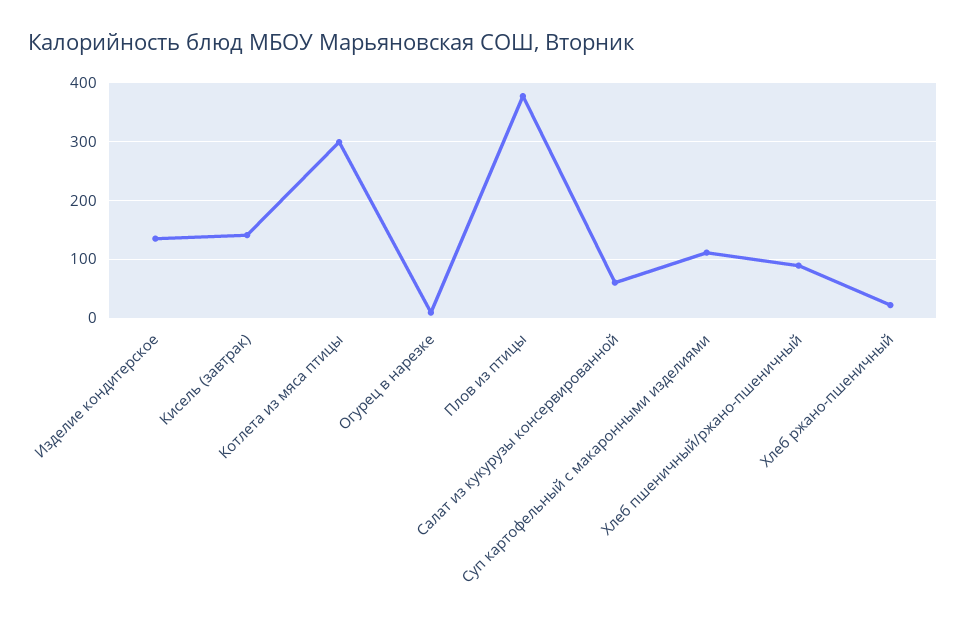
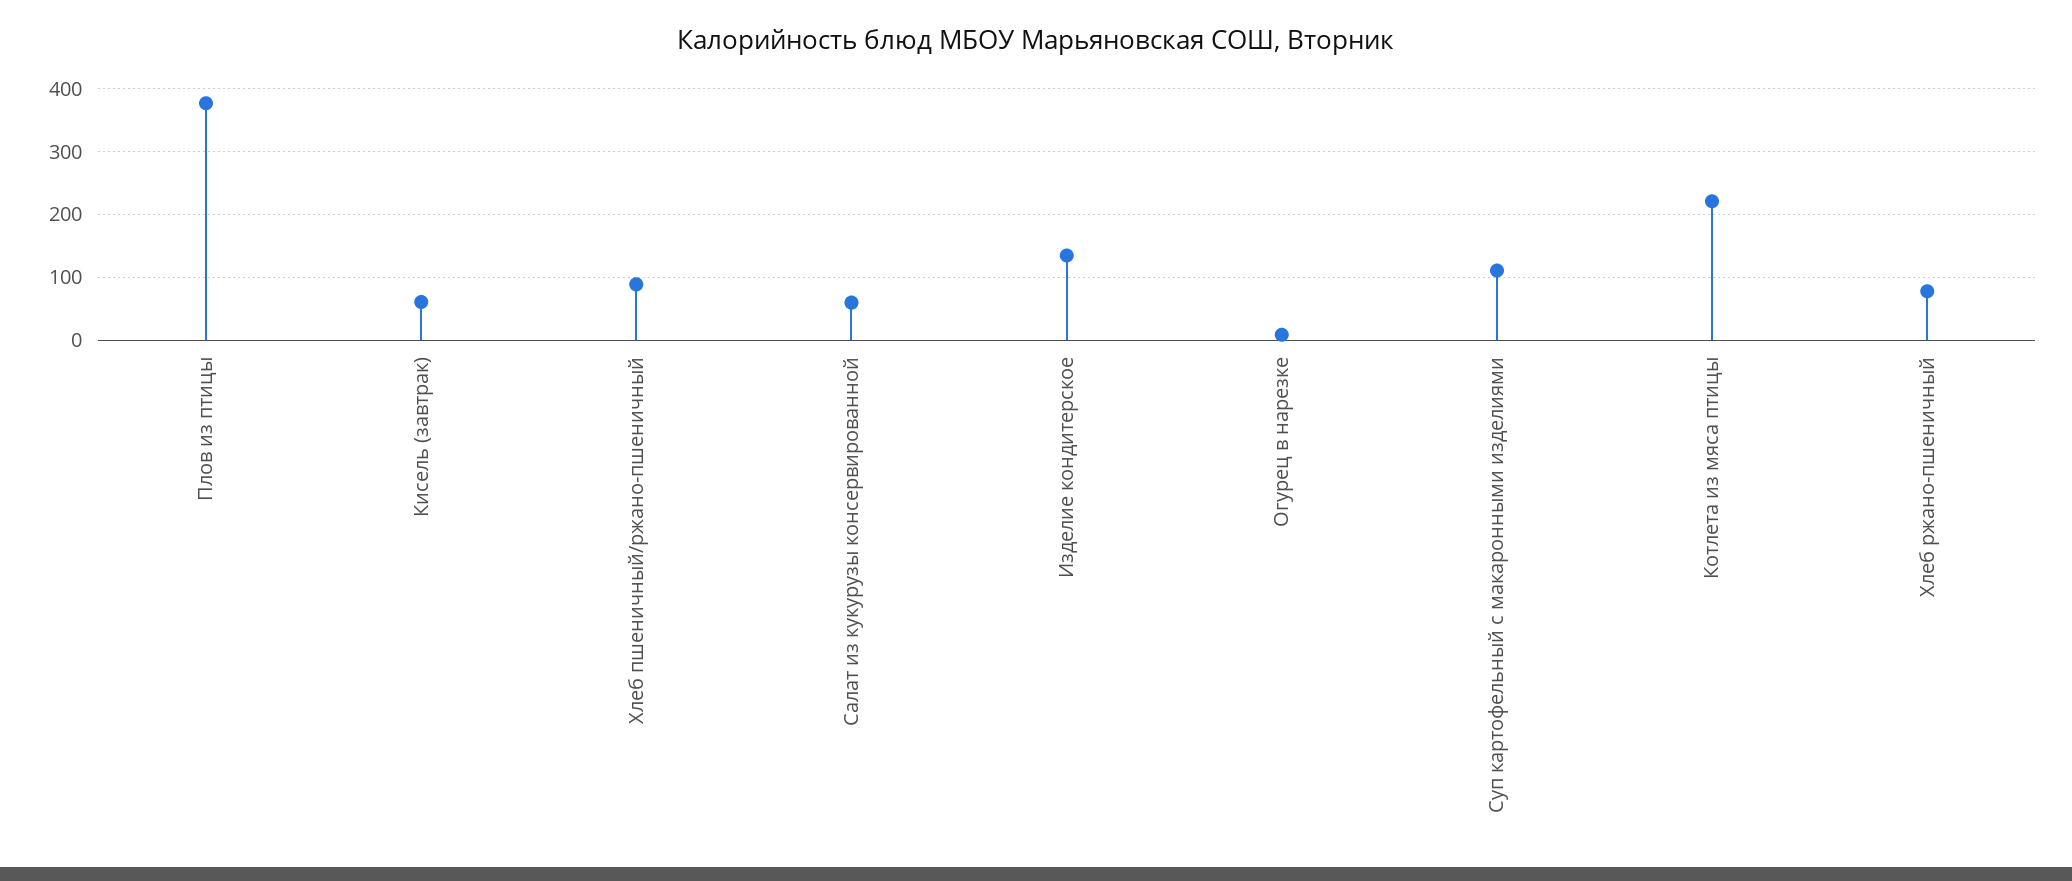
  {
    "Изделие кондитерское": 140,
-   "Кисель (завтрак)": 140,
+   "Кисель (завтрак)": 60,
-   "Котлета из мяса птицы": 300,
+   "Котлета из мяса птицы": 220,
    "Огурец в нарезке": 10,
    "Плов из птицы": 380,
    "Салат из кукурузы консервированной": 60,
    "Суп картофельный с макаронными изделиями": 110,
    "Хлеб пшеничный/ржано-пшеничный": 90,
-   "Хлеб ржано-пшеничный": 20
+   "Хлеб ржано-пшеничный": 80
  }

